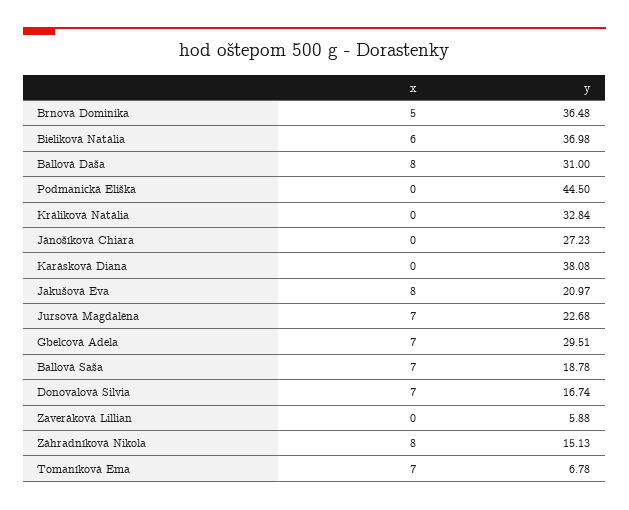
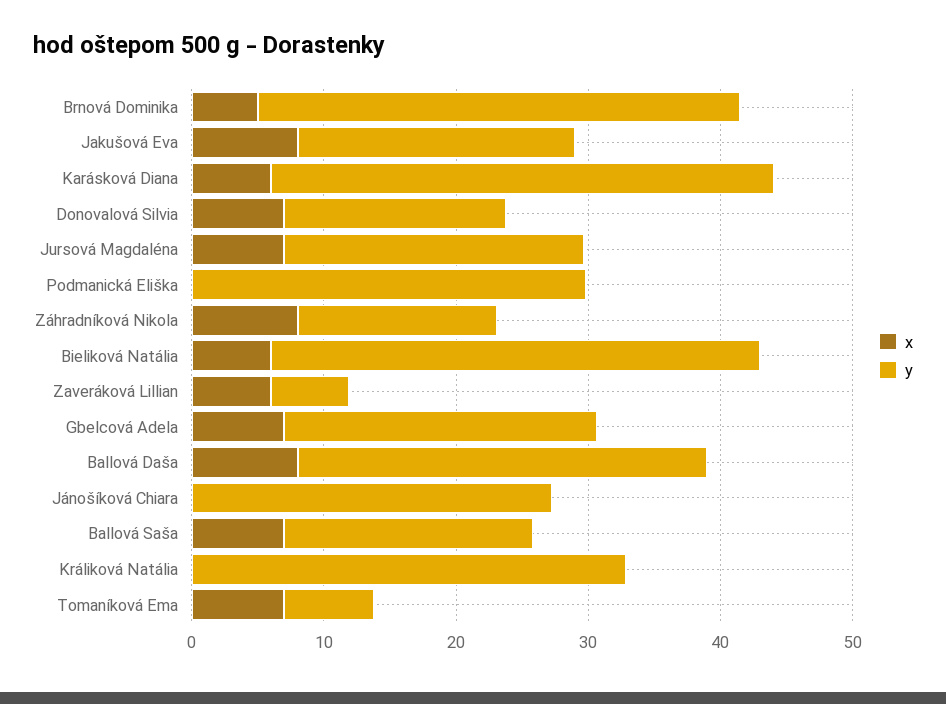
  {
    "x": {
      "Brnová Dominika": 5,
      "Bieliková Natália": 6,
      "Ballová Daša": 8,
      "Podmanická Eliška": 0,
      "Králiková Natália": 0,
      "Jánošíková Chiara": 0,
-     "Karásková Diana": 0,
+     "Karásková Diana": 6,
      "Jakušová Eva": 8,
      "Jursová Magdaléna": 7,
      "Gbelcová Adela": 7,
      "Ballová Saša": 7,
      "Donovalová Silvia": 7,
-     "Zaveráková Lillian": 0,
+     "Zaveráková Lillian": 6,
      "Záhradníková Nikola": 8,
      "Tomaníková Ema": 7
    },
    "y": {
      "Brnová Dominika": 36.48,
      "Bieliková Natália": 36.98,
      "Ballová Daša": 31,
-     "Podmanická Eliška": 44.5,
+     "Podmanická Eliška": 30,
      "Králiková Natália": 32.84,
      "Jánošíková Chiara": 27.23,
      "Karásková Diana": 38.08,
      "Jakušová Eva": 20.97,
      "Jursová Magdaléna": 22.68,
-     "Gbelcová Adela": 29.51,
+     "Gbelcová Adela": 24,
      "Ballová Saša": 18.78,
      "Donovalová Silvia": 16.74,
      "Zaveráková Lillian": 5.88,
      "Záhradníková Nikola": 15.13,
      "Tomaníková Ema": 6.78
    }
  }

